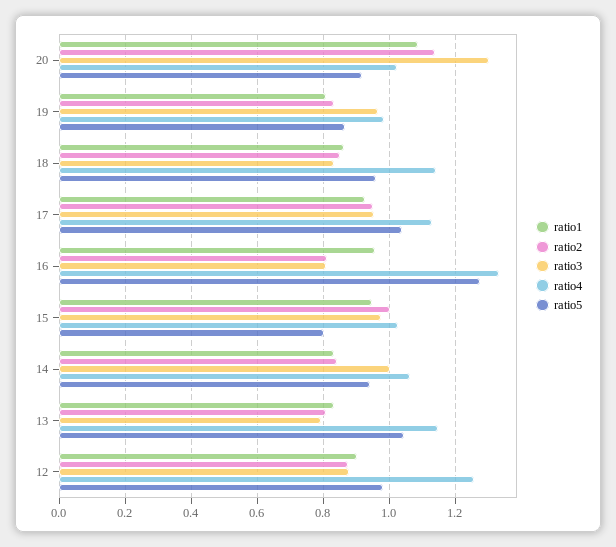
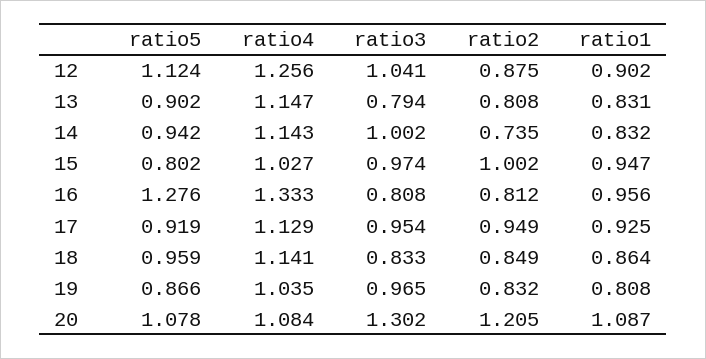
  {
    "ratio1": {
      "20": 1.087,
      "19": 0.808,
      "18": 0.864,
      "17": 0.925,
      "16": 0.956,
      "15": 0.947,
      "14": 0.832,
      "13": 0.831,
      "12": 0.902
    },
    "ratio2": {
-     "20": 1.14,
+     "20": 1.205,
      "19": 0.832,
      "18": 0.849,
      "17": 0.949,
      "16": 0.812,
      "15": 1.002,
-     "14": 0.84,
+     "14": 0.735,
      "13": 0.808,
      "12": 0.875
    },
    "ratio3": {
      "20": 1.302,
      "19": 0.965,
      "18": 0.833,
      "17": 0.954,
      "16": 0.808,
      "15": 0.974,
      "14": 1.002,
      "13": 0.794,
-     "12": 0.88
+     "12": 1.041
    },
    "ratio4": {
-     "20": 1.02,
+     "20": 1.084,
-     "19": 0.98,
+     "19": 1.035,
      "18": 1.141,
      "17": 1.129,
      "16": 1.333,
      "15": 1.027,
-     "14": 1.06,
+     "14": 1.143,
      "13": 1.147,
      "12": 1.256
    },
    "ratio5": {
-     "20": 0.92,
+     "20": 1.078,
      "19": 0.866,
      "18": 0.959,
-     "17": 1.04,
+     "17": 0.919,
      "16": 1.276,
      "15": 0.802,
      "14": 0.942,
-     "13": 1.04,
+     "13": 0.902,
-     "12": 0.98
+     "12": 1.124
    }
  }

